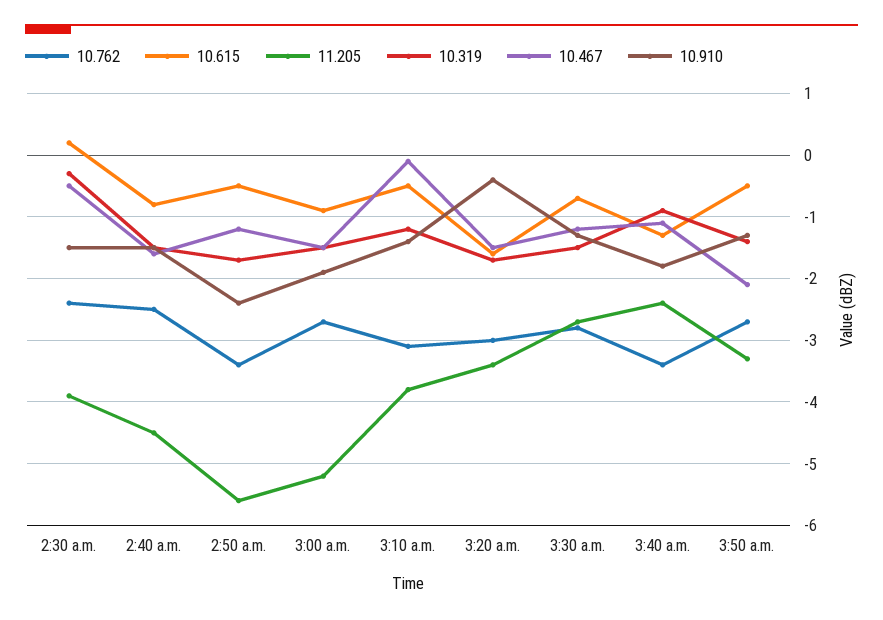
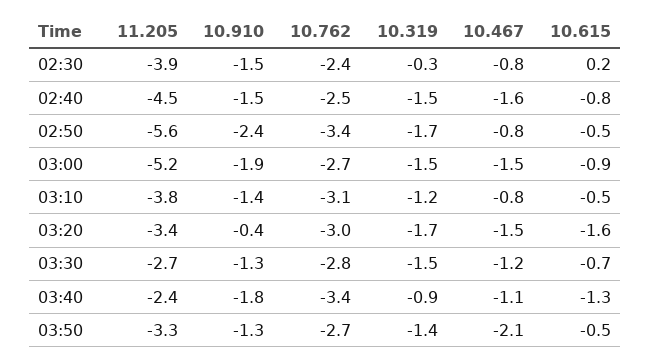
  {
    "10.762": {
      "2:30 a.m.": -2.4,
      "2:40 a.m.": -2.5,
      "2:50 a.m.": -3.4,
      "3:00 a.m.": -2.7,
      "3:10 a.m.": -3.1,
      "3:20 a.m.": -3,
      "3:30 a.m.": -2.8,
      "3:40 a.m.": -3.4,
      "3:50 a.m.": -2.7
    },
    "10.615": {
      "2:30 a.m.": 0.2,
      "2:40 a.m.": -0.8,
      "2:50 a.m.": -0.5,
      "3:00 a.m.": -0.9,
      "3:10 a.m.": -0.5,
      "3:20 a.m.": -1.6,
      "3:30 a.m.": -0.7,
      "3:40 a.m.": -1.3,
      "3:50 a.m.": -0.5
    },
    "11.205": {
      "2:30 a.m.": -3.9,
      "2:40 a.m.": -4.5,
      "2:50 a.m.": -5.6,
      "3:00 a.m.": -5.2,
      "3:10 a.m.": -3.8,
      "3:20 a.m.": -3.4,
      "3:30 a.m.": -2.7,
      "3:40 a.m.": -2.4,
      "3:50 a.m.": -3.3
    },
    "10.319": {
      "2:30 a.m.": -0.3,
      "2:40 a.m.": -1.5,
      "2:50 a.m.": -1.7,
      "3:00 a.m.": -1.5,
      "3:10 a.m.": -1.2,
      "3:20 a.m.": -1.7,
      "3:30 a.m.": -1.5,
      "3:40 a.m.": -0.9,
      "3:50 a.m.": -1.4
    },
    "10.467": {
-     "2:30 a.m.": -0.5,
+     "2:30 a.m.": -0.8,
      "2:40 a.m.": -1.6,
-     "2:50 a.m.": -1.2,
+     "2:50 a.m.": -0.8,
      "3:00 a.m.": -1.5,
-     "3:10 a.m.": -0.1,
+     "3:10 a.m.": -0.8,
      "3:20 a.m.": -1.5,
      "3:30 a.m.": -1.2,
      "3:40 a.m.": -1.1,
      "3:50 a.m.": -2.1
    },
    "10.910": {
      "2:30 a.m.": -1.5,
      "2:40 a.m.": -1.5,
      "2:50 a.m.": -2.4,
      "3:00 a.m.": -1.9,
      "3:10 a.m.": -1.4,
      "3:20 a.m.": -0.4,
      "3:30 a.m.": -1.3,
      "3:40 a.m.": -1.8,
      "3:50 a.m.": -1.3
    }
  }

